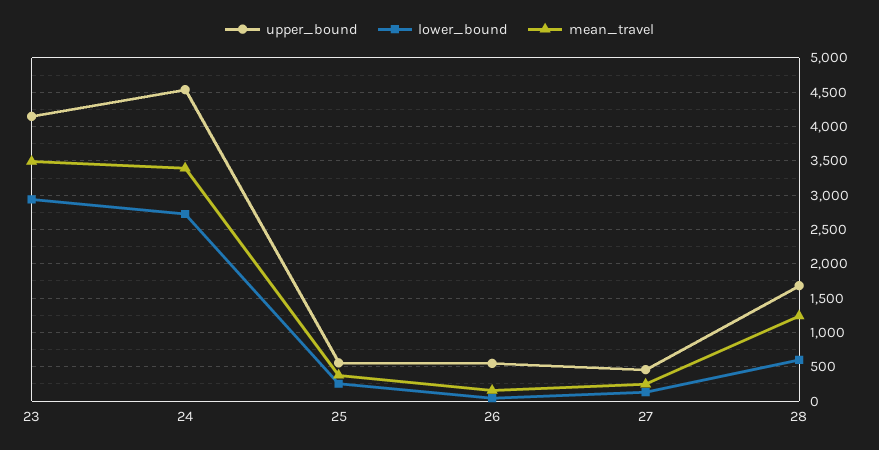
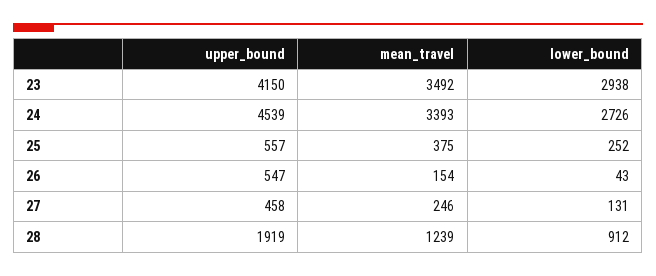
  {
    "upper_bound": {
      "23": 4150,
      "24": 4539,
      "25": 557,
      "26": 547,
      "27": 458,
-     "28": 1700
+     "28": 1919
    },
    "lower_bound": {
      "23": 2938,
      "24": 2726,
      "25": 252,
      "26": 43,
      "27": 131,
-     "28": 600
+     "28": 912
    },
    "mean_travel": {
      "23": 3492,
      "24": 3393,
      "25": 375,
      "26": 154,
      "27": 246,
      "28": 1239
    }
  }

